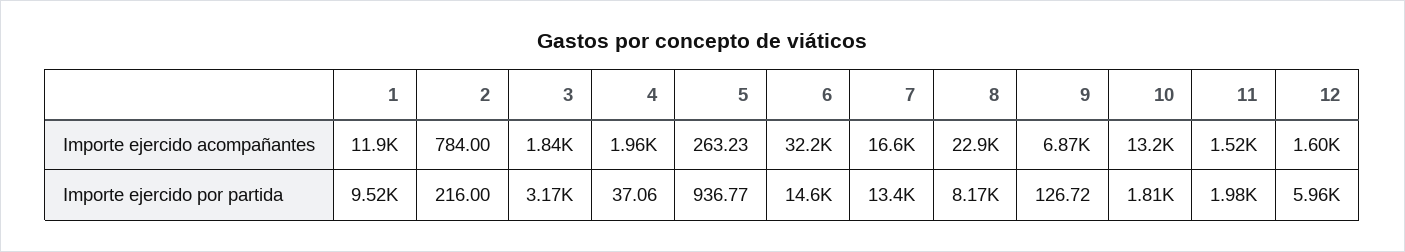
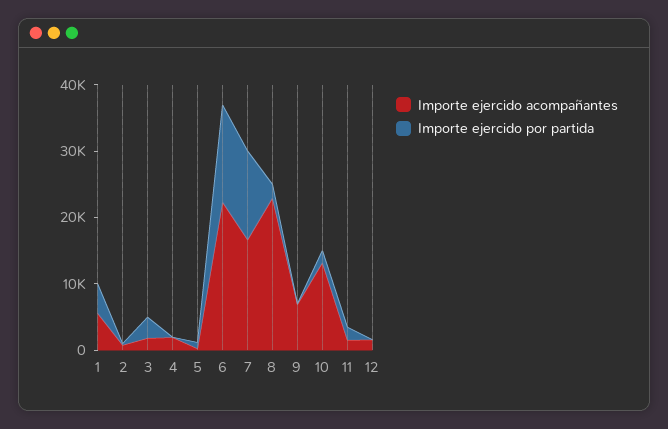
  {
    "Importe ejercido acompañantes": {
-     "1": 11900,
+     "1": 6000,
      "2": 784,
      "3": 1840,
      "4": 1960,
      "5": 263.23,
-     "6": 32200,
+     "6": 22000,
      "7": 16600,
      "8": 22900,
      "9": 6870,
      "10": 13200,
      "11": 1520,
      "12": 1600
    },
    "Importe ejercido por partida": {
-     "1": 9520,
+     "1": 4000,
      "2": 216,
      "3": 3170,
      "4": 37.06,
      "5": 936.77,
      "6": 14600,
      "7": 13400,
-     "8": 8170,
+     "8": 2000,
      "9": 126.72,
      "10": 1810,
      "11": 1980,
-     "12": 5960
+     "12": 0
    }
  }

